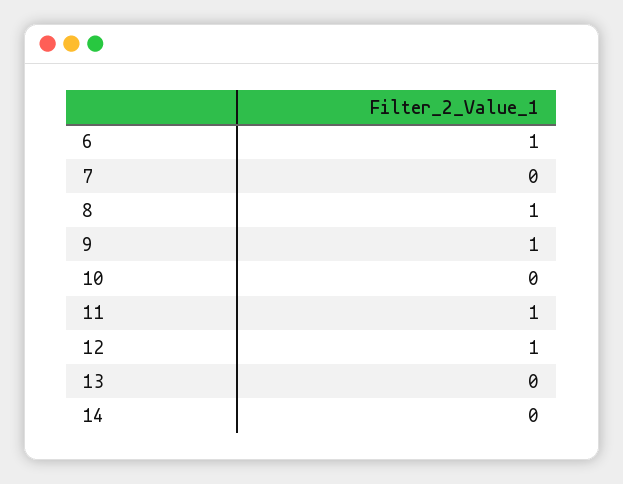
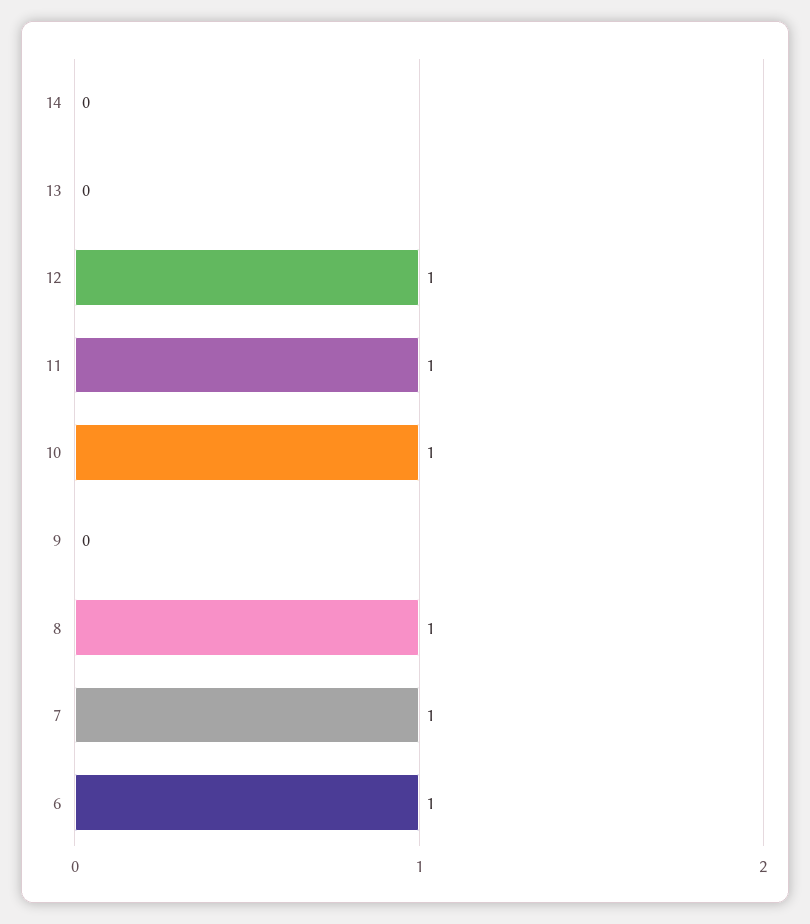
  {
    "6": 1,
-   "7": 0,
+   "7": 1,
    "8": 1,
-   "9": 1,
+   "9": 0,
-   "10": 0,
+   "10": 1,
    "11": 1,
    "12": 1,
    "13": 0,
    "14": 0
  }

